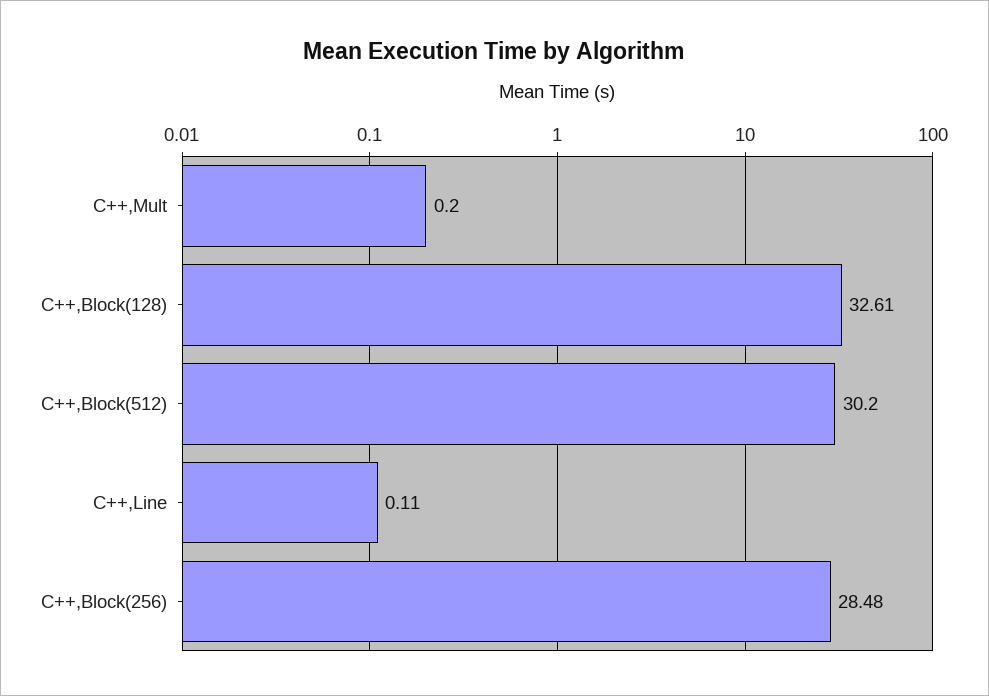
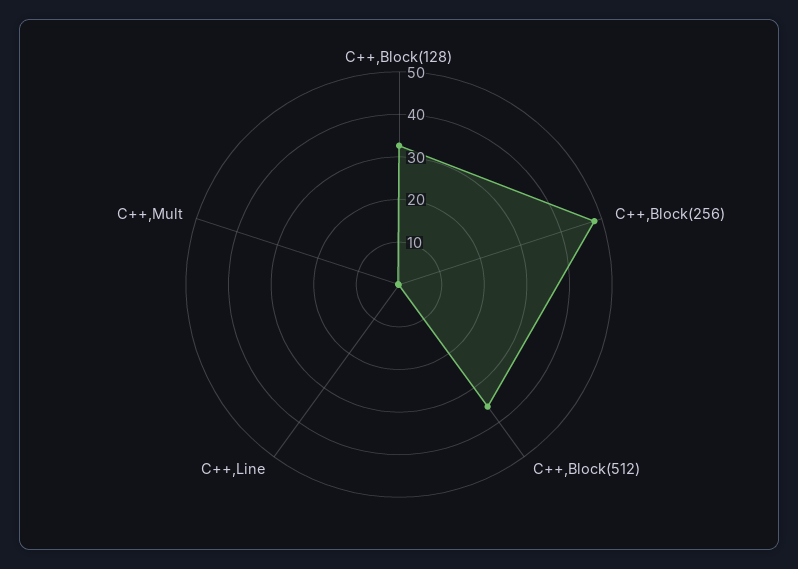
  {
    "C++,Mult": 0.2,
    "C++,Block(128)": 32.61,
-   "C++,Block(512)": 30.2,
+   "C++,Block(512)": 36,
    "C++,Line": 0.11,
-   "C++,Block(256)": 28.48
+   "C++,Block(256)": 48
  }

